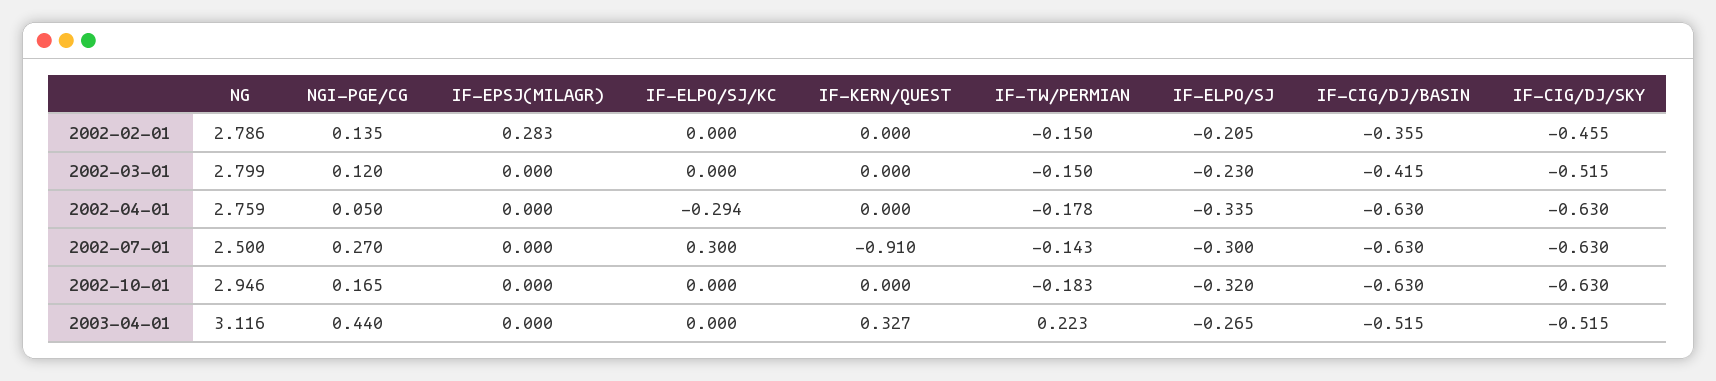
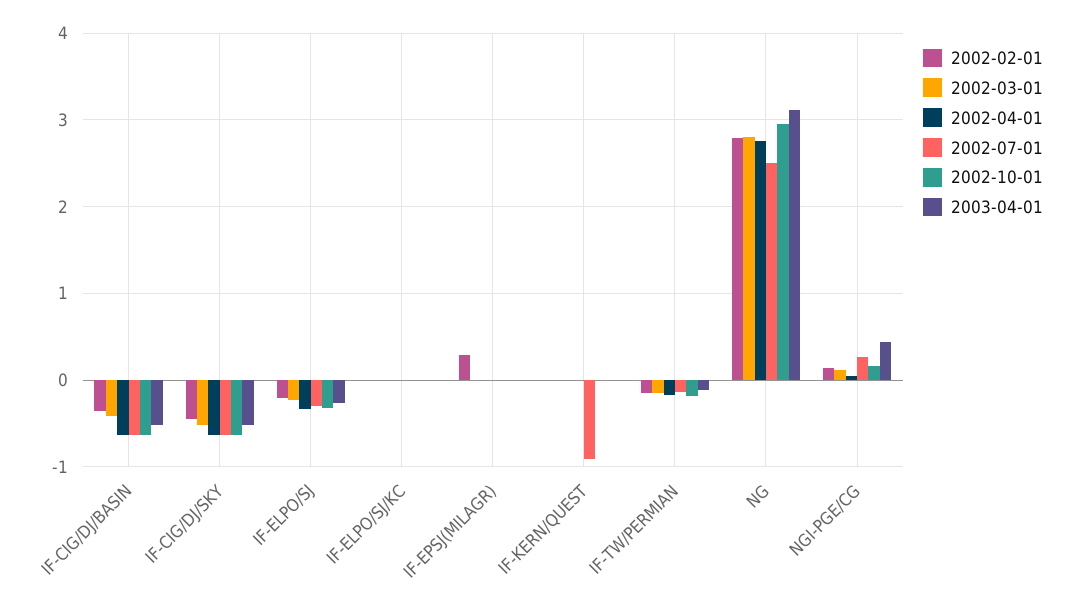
  {
    "2002-02-01": {
      "NG": 2.786,
      "NGI-PGE/CG": 0.135,
      "IF-EPSJ(MILAGR)": 0.283,
      "IF-ELPO/SJ/KC": 0,
      "IF-KERN/QUEST": 0,
      "IF-TW/PERMIAN": -0.15,
      "IF-ELPO/SJ": -0.205,
      "IF-CIG/DJ/BASIN": -0.355,
      "IF-CIG/DJ/SKY": -0.455
    },
    "2002-03-01": {
      "NG": 2.799,
      "NGI-PGE/CG": 0.12,
      "IF-EPSJ(MILAGR)": 0,
      "IF-ELPO/SJ/KC": 0,
      "IF-KERN/QUEST": 0,
      "IF-TW/PERMIAN": -0.15,
      "IF-ELPO/SJ": -0.23,
      "IF-CIG/DJ/BASIN": -0.415,
      "IF-CIG/DJ/SKY": -0.515
    },
    "2002-04-01": {
      "NG": 2.759,
      "NGI-PGE/CG": 0.05,
      "IF-EPSJ(MILAGR)": 0,
-     "IF-ELPO/SJ/KC": -0.294,
+     "IF-ELPO/SJ/KC": 0,
      "IF-KERN/QUEST": 0,
      "IF-TW/PERMIAN": -0.178,
      "IF-ELPO/SJ": -0.335,
      "IF-CIG/DJ/BASIN": -0.63,
      "IF-CIG/DJ/SKY": -0.63
    },
    "2002-07-01": {
      "NG": 2.5,
      "NGI-PGE/CG": 0.27,
      "IF-EPSJ(MILAGR)": 0,
-     "IF-ELPO/SJ/KC": 0.3,
+     "IF-ELPO/SJ/KC": 0,
      "IF-KERN/QUEST": -0.91,
      "IF-TW/PERMIAN": -0.143,
      "IF-ELPO/SJ": -0.3,
      "IF-CIG/DJ/BASIN": -0.63,
      "IF-CIG/DJ/SKY": -0.63
    },
    "2002-10-01": {
      "NG": 2.946,
      "NGI-PGE/CG": 0.165,
      "IF-EPSJ(MILAGR)": 0,
      "IF-ELPO/SJ/KC": 0,
      "IF-KERN/QUEST": 0,
      "IF-TW/PERMIAN": -0.183,
      "IF-ELPO/SJ": -0.32,
      "IF-CIG/DJ/BASIN": -0.63,
      "IF-CIG/DJ/SKY": -0.63
    },
    "2003-04-01": {
      "NG": 3.116,
      "NGI-PGE/CG": 0.44,
      "IF-EPSJ(MILAGR)": 0,
      "IF-ELPO/SJ/KC": 0,
-     "IF-KERN/QUEST": 0.327,
+     "IF-KERN/QUEST": 0,
-     "IF-TW/PERMIAN": 0.223,
+     "IF-TW/PERMIAN": -0.1,
      "IF-ELPO/SJ": -0.265,
      "IF-CIG/DJ/BASIN": -0.515,
      "IF-CIG/DJ/SKY": -0.515
    }
  }

